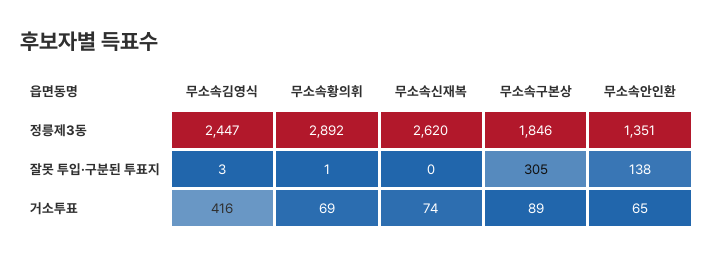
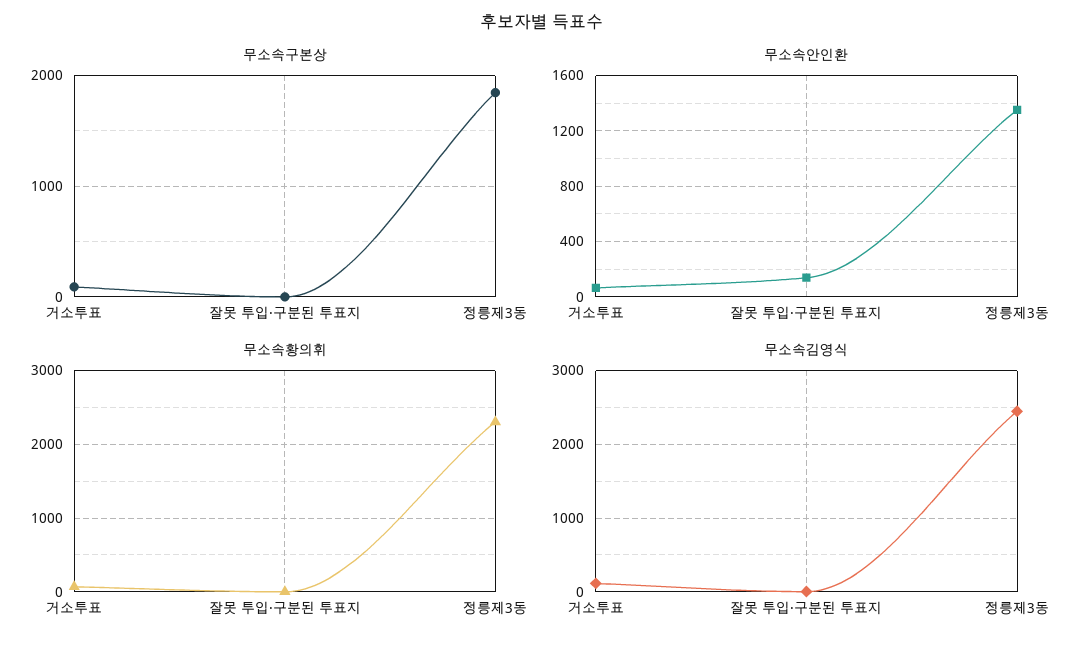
  {
    "무소속김영식": {
      "정릉제3동": 2447,
      "잘못 투입·구분된 투표지": 3,
-     "거소투표": 416
+     "거소투표": 100
    },
    "무소속황의휘": {
-     "정릉제3동": 2892,
+     "정릉제3동": 2300,
      "잘못 투입·구분된 투표지": 1,
      "거소투표": 69
    },
-   "무소속신재복": {
-     "정릉제3동": 2620,
-     "잘못 투입·구분된 투표지": 0,
-     "거소투표": 74
-   },
    "무소속구본상": {
      "정릉제3동": 1846,
-     "잘못 투입·구분된 투표지": 305,
+     "잘못 투입·구분된 투표지": 0,
      "거소투표": 89
    },
    "무소속안인환": {
      "정릉제3동": 1351,
      "잘못 투입·구분된 투표지": 138,
      "거소투표": 65
    }
  }

